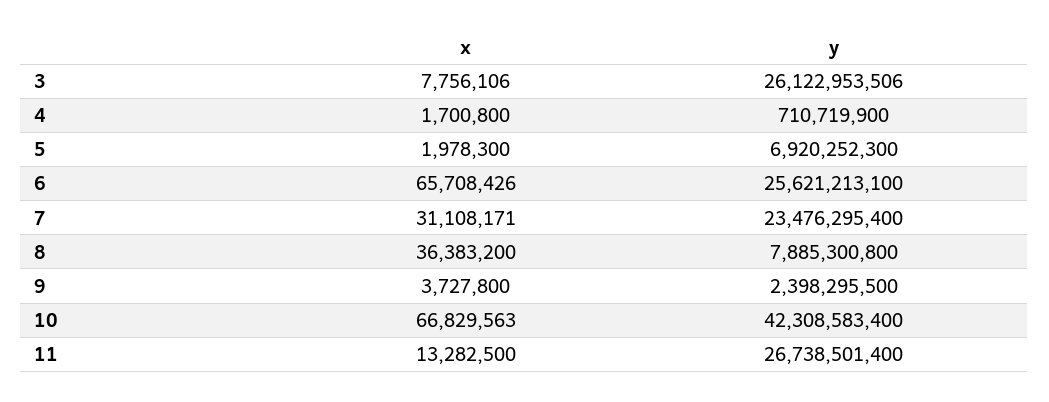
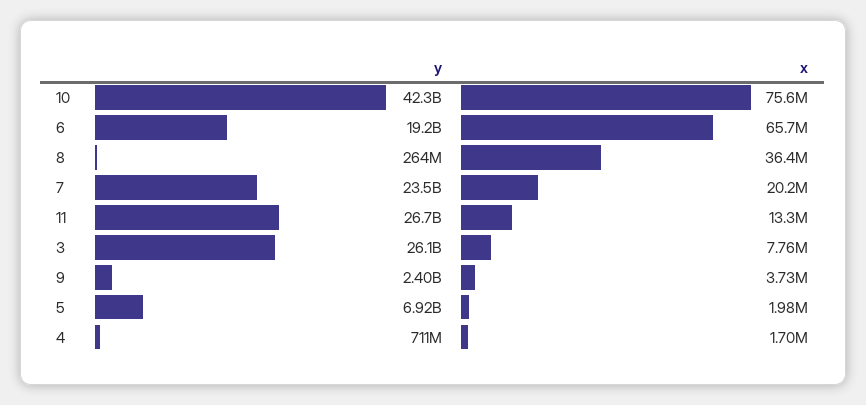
  {
    "x": {
      "3": 7756106,
      "4": 1700800,
      "5": 1978300,
      "6": 65708426,
-     "7": 31108171,
+     "7": 20200000,
      "8": 36383200,
      "9": 3727800,
-     "10": 66829563,
+     "10": 75600000,
      "11": 13282500
    },
    "y": {
      "3": 26122953506,
      "4": 710719900,
      "5": 6920252300,
-     "6": 25621213100,
+     "6": 19200000000,
      "7": 23476295400,
-     "8": 7885300800,
+     "8": 264000000,
      "9": 2398295500,
      "10": 42308583400,
      "11": 26738501400
    }
  }

